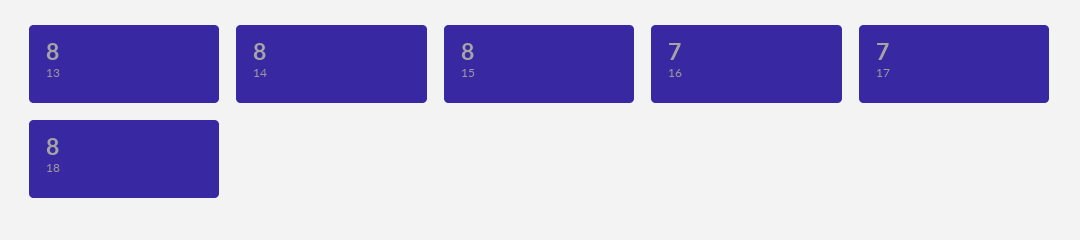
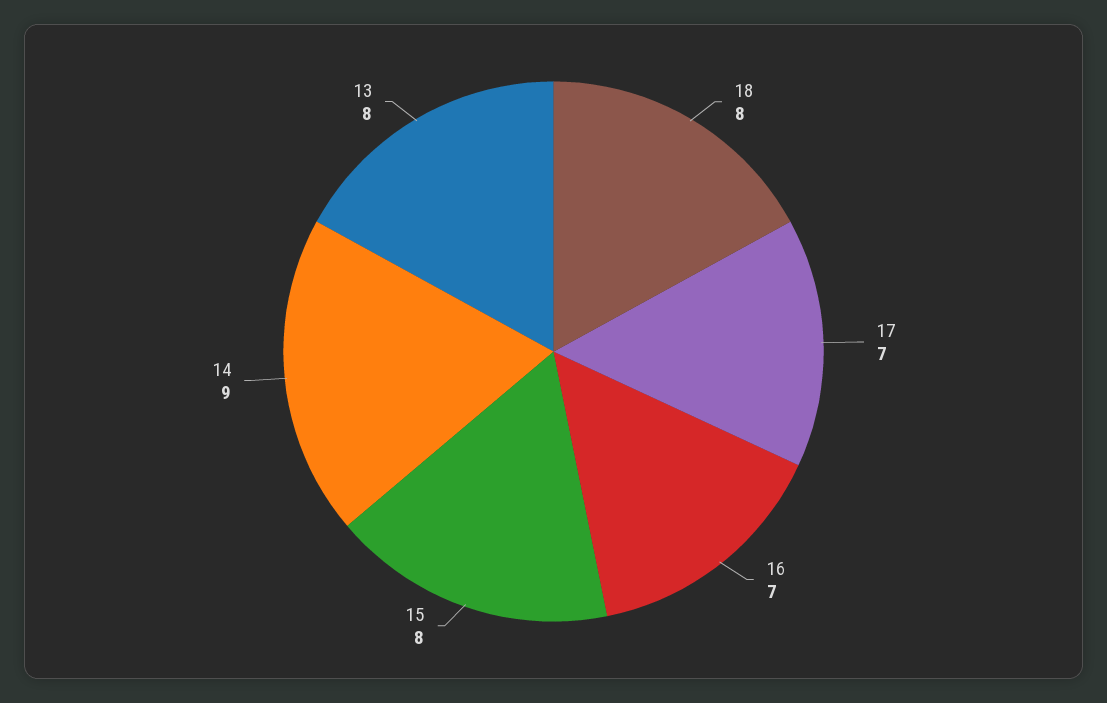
  {
    "13": 8,
-   "14": 8,
+   "14": 9,
    "15": 8,
    "16": 7,
    "17": 7,
    "18": 8
  }

